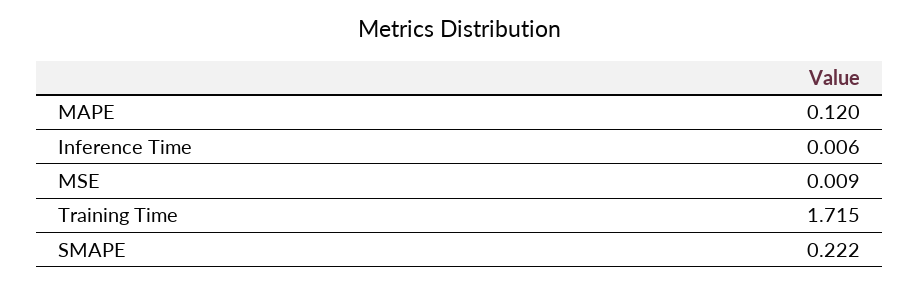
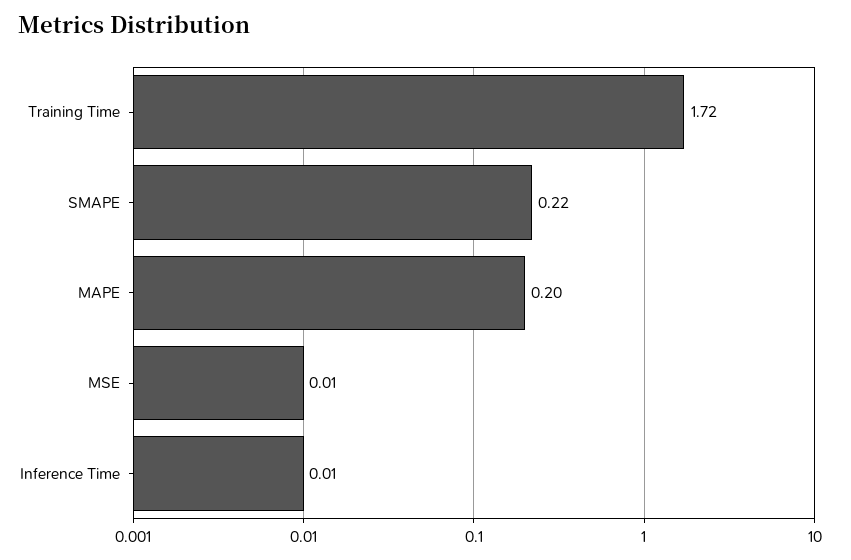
  {
-   "MAPE": 0.12,
+   "MAPE": 0.2,
    "Inference Time": 0.006,
    "MSE": 0.009,
    "Training Time": 1.715,
    "SMAPE": 0.222
  }

